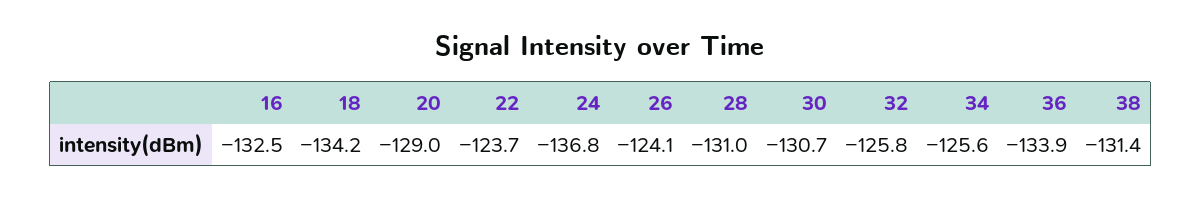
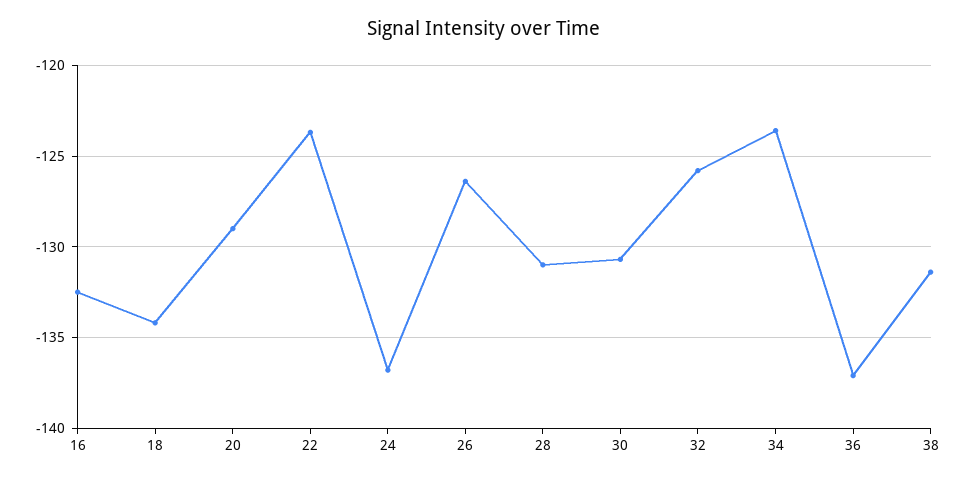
  {
    "16": -132.5,
    "18": -134.2,
    "20": -129,
    "22": -123.7,
    "24": -136.8,
-   "26": -124.1,
+   "26": -126.5,
    "28": -131,
    "30": -130.7,
    "32": -125.8,
-   "34": -125.6,
+   "34": -123.5,
-   "36": -133.9,
+   "36": -137,
    "38": -131.4
  }

